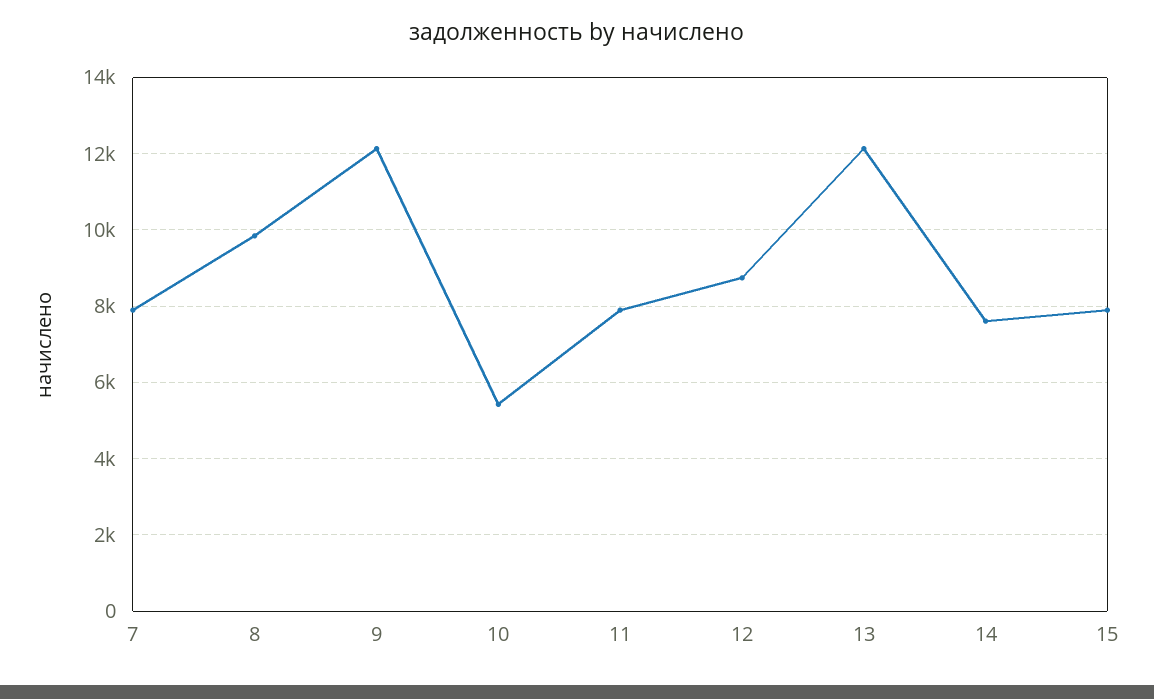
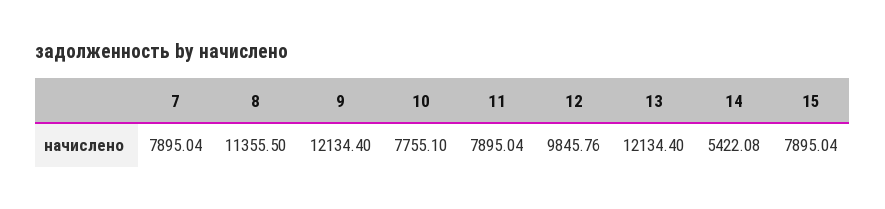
  {
    "7": 7895.04,
-   "8": 9800,
+   "8": 11355.5,
    "9": 12134.4,
-   "10": 5400,
+   "10": 7755.1,
    "11": 7895.04,
-   "12": 8800,
+   "12": 9845.76,
    "13": 12134.4,
-   "14": 7600,
+   "14": 5422.08,
    "15": 7895.04
  }

